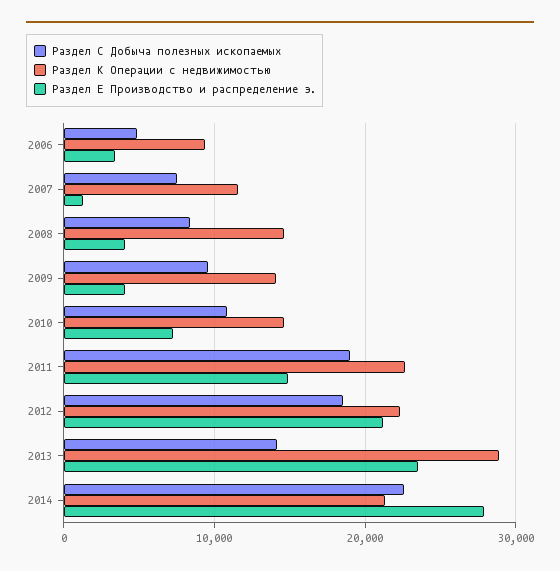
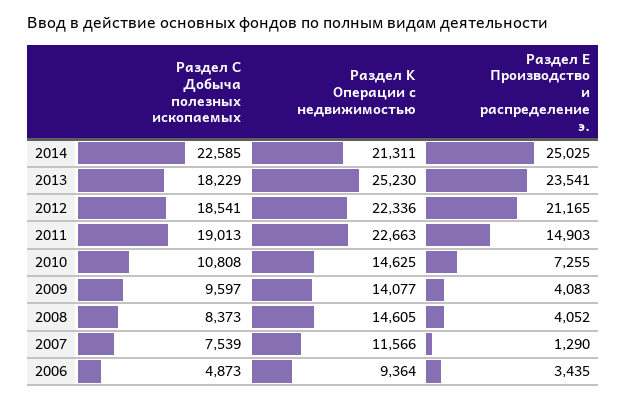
  {
    "Раздел С Добыча полезных ископаемых": {
      "2006": 4873,
      "2007": 7539,
      "2008": 8373,
      "2009": 9597,
      "2010": 10808,
      "2011": 19013,
      "2012": 18541,
-     "2013": 14000,
+     "2013": 18229,
      "2014": 22585
    },
    "Раздел K Операции с недвижимостью": {
      "2006": 9364,
      "2007": 11566,
      "2008": 14605,
      "2009": 14077,
      "2010": 14625,
      "2011": 22663,
      "2012": 22336,
-     "2013": 29000,
+     "2013": 25230,
      "2014": 21311
    },
    "Раздел E Производство и распределение э.": {
      "2006": 3435,
      "2007": 1290,
      "2008": 4052,
      "2009": 4083,
      "2010": 7255,
      "2011": 14903,
      "2012": 21165,
      "2013": 23541,
-     "2014": 28000
+     "2014": 25025
    }
  }

